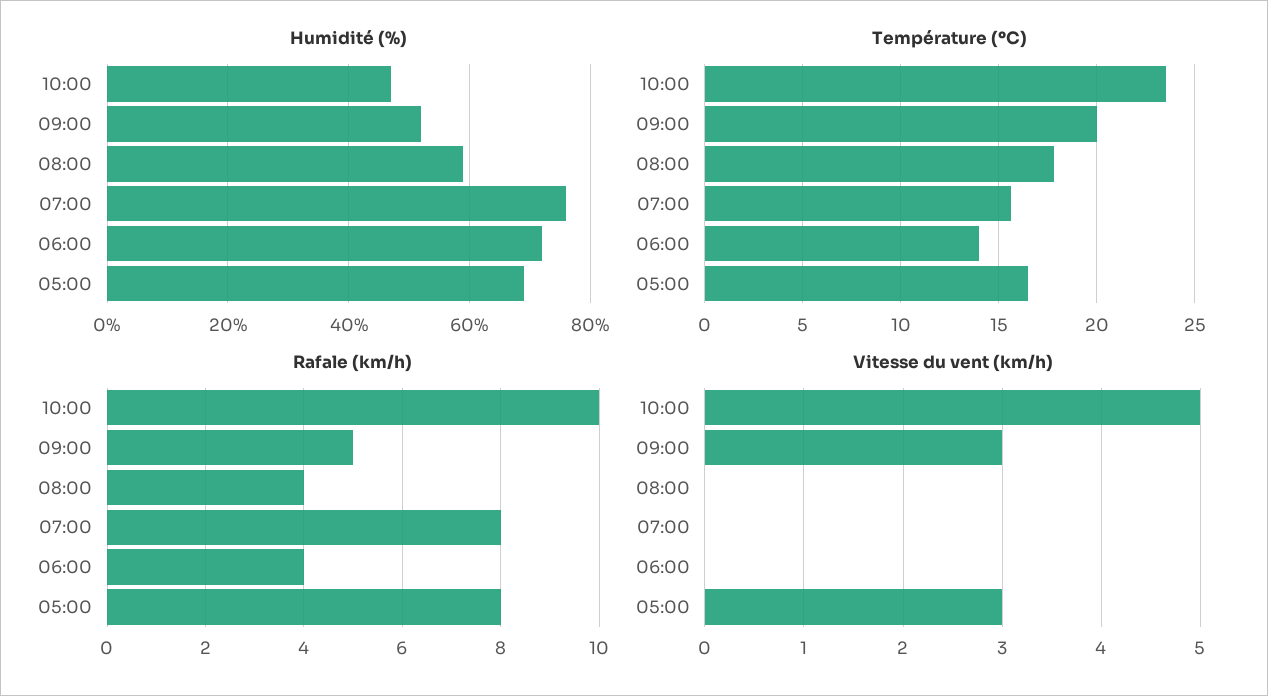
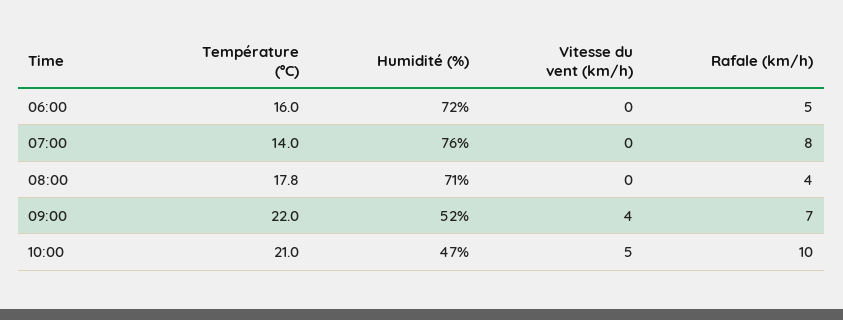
  {
    "Humidité (%)": {
      "10:00": 47,
      "09:00": 52,
-     "08:00": 60,
+     "08:00": 71,
      "07:00": 76,
-     "06:00": 72,
+     "06:00": 72
-     "05:00": 70
    },
    "Température (ºC)": {
-     "10:00": 23.5,
+     "10:00": 21,
-     "09:00": 20,
+     "09:00": 22,
      "08:00": 17.8,
-     "07:00": 15.5,
+     "07:00": 14,
-     "06:00": 14,
+     "06:00": 16
-     "05:00": 16.5
    },
    "Rafale (km/h)": {
      "10:00": 10,
-     "09:00": 5,
+     "09:00": 7,
      "08:00": 4,
      "07:00": 8,
-     "06:00": 4,
+     "06:00": 5
-     "05:00": 8
    },
    "Vitesse du vent (km/h)": {
      "10:00": 5,
-     "09:00": 3,
+     "09:00": 4,
      "08:00": 0,
      "07:00": 0,
-     "06:00": 0,
+     "06:00": 0
-     "05:00": 3
    }
  }

